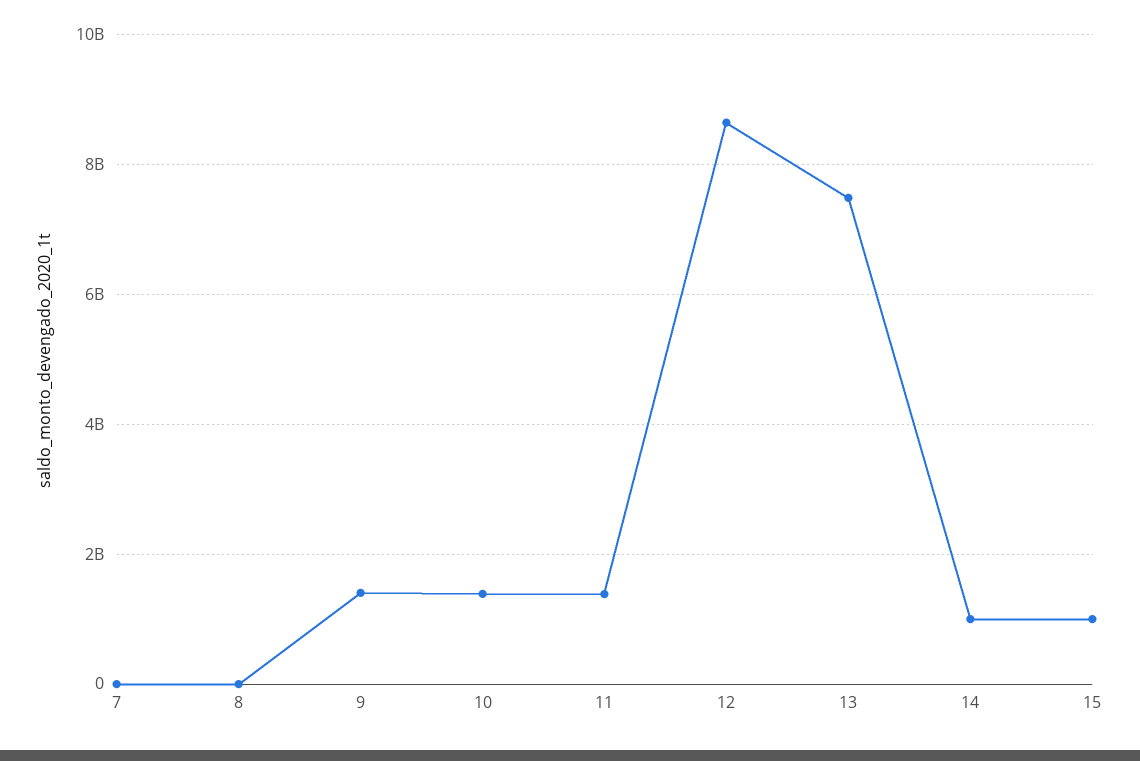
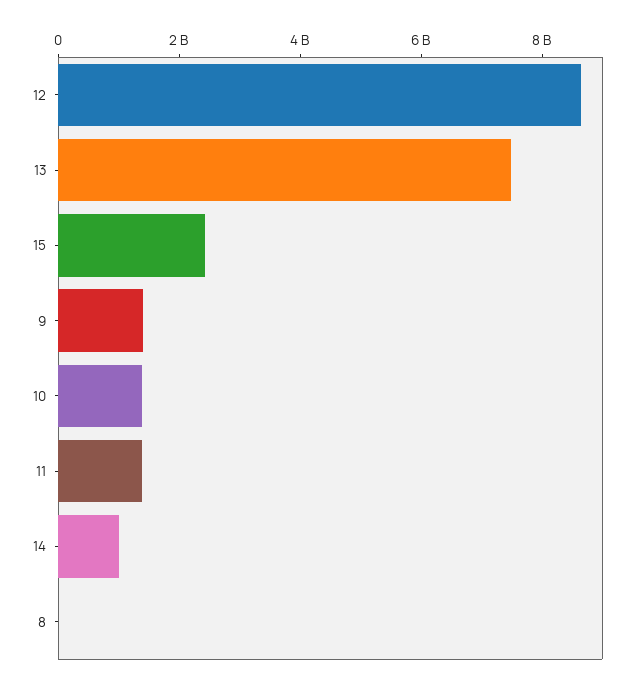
  {
-   "7": 0,
    "8": 0,
    "9": 1400000000,
    "10": 1400000000,
    "11": 1400000000,
    "12": 8600000000,
    "13": 7400000000,
    "14": 1000000000,
-   "15": 1000000000
+   "15": 2500000000
  }

